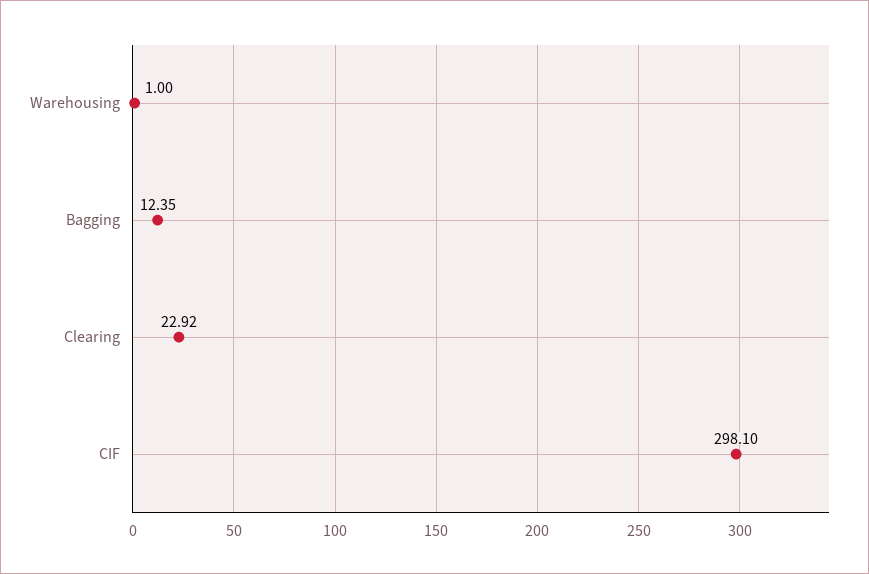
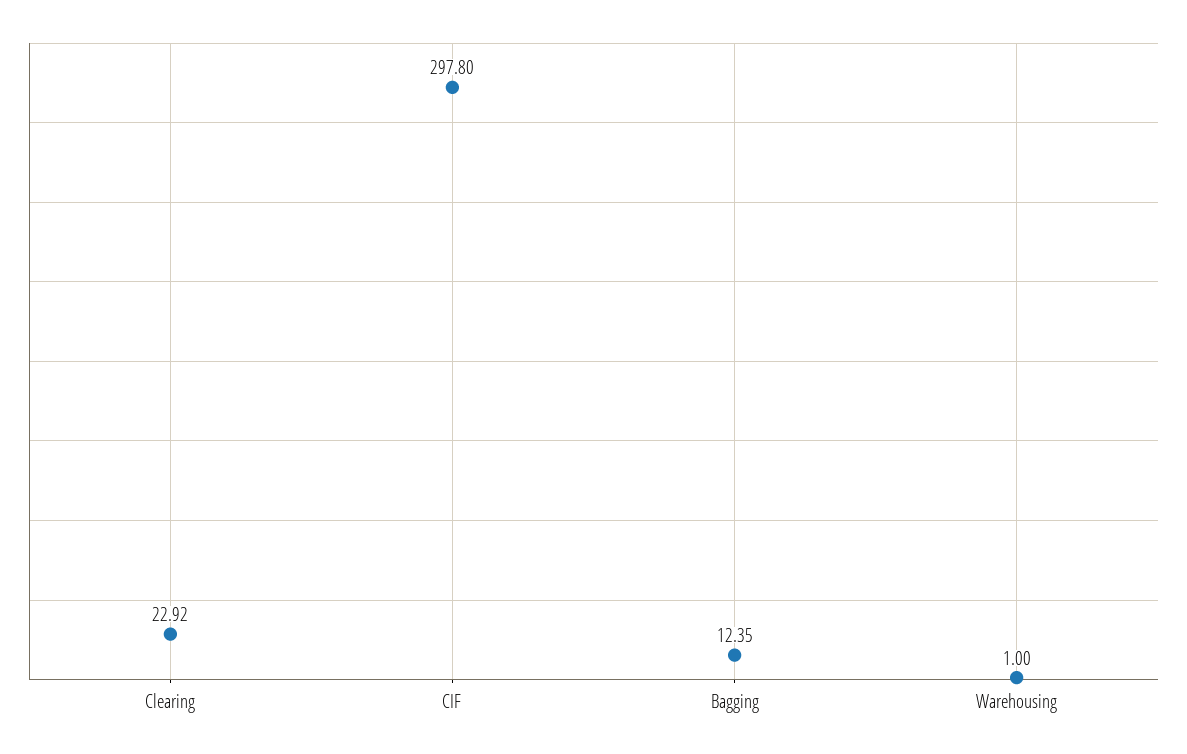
  {
    "Warehousing": 1,
    "Bagging": 12.35,
    "Clearing": 22.92,
-   "CIF": 298.1
+   "CIF": 297.8
  }

